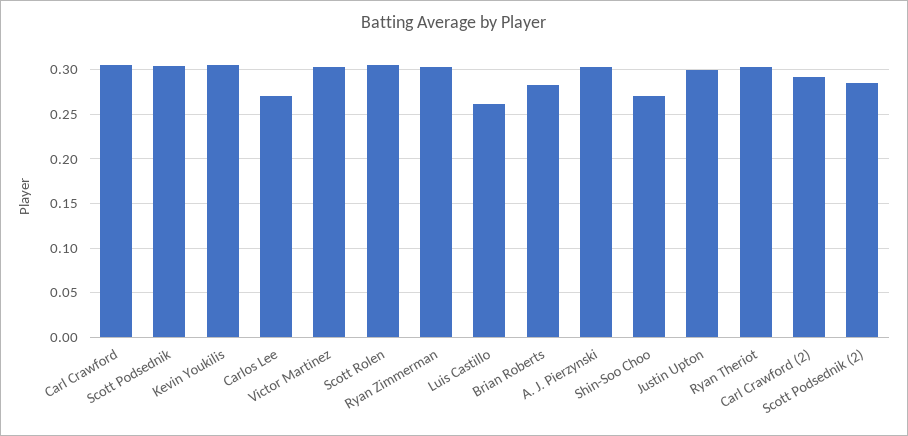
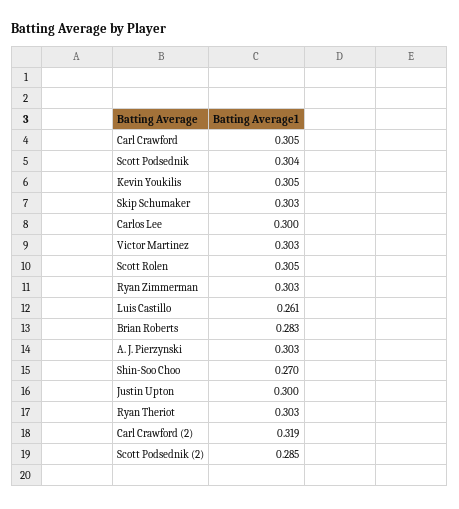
  {
    "Carl Crawford": 0.305,
    "Scott Podsednik": 0.304,
    "Kevin Youkilis": 0.305,
-   "Carlos Lee": 0.27,
+   "Carlos Lee": 0.3,
    "Victor Martinez": 0.303,
    "Scott Rolen": 0.305,
    "Ryan Zimmerman": 0.303,
    "Luis Castillo": 0.261,
    "Brian Roberts": 0.283,
    "A. J. Pierzynski": 0.303,
    "Shin-Soo Choo": 0.27,
    "Justin Upton": 0.3,
    "Ryan Theriot": 0.303,
-   "Carl Crawford (2)": 0.29,
+   "Carl Crawford (2)": 0.319,
-   "Scott Podsednik (2)": 0.285
+   "Scott Podsednik (2)": 0.285,
+   "Skip Schumaker": 0.303
  }

